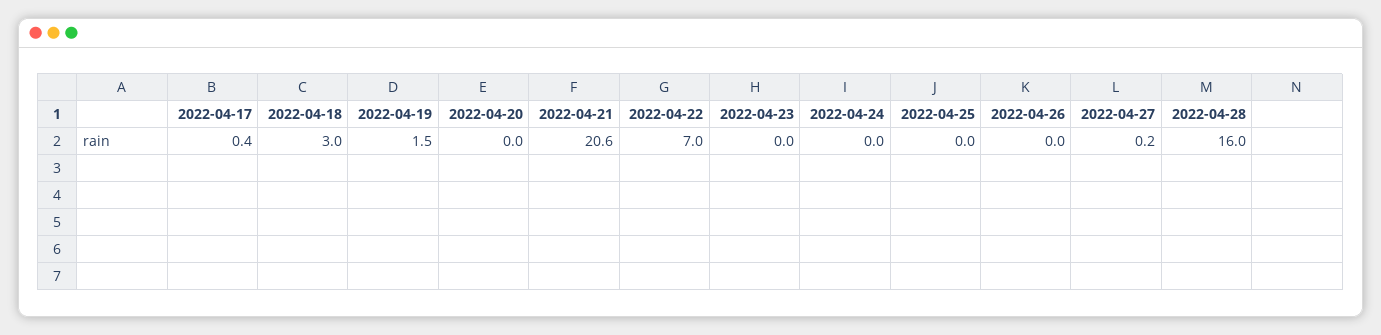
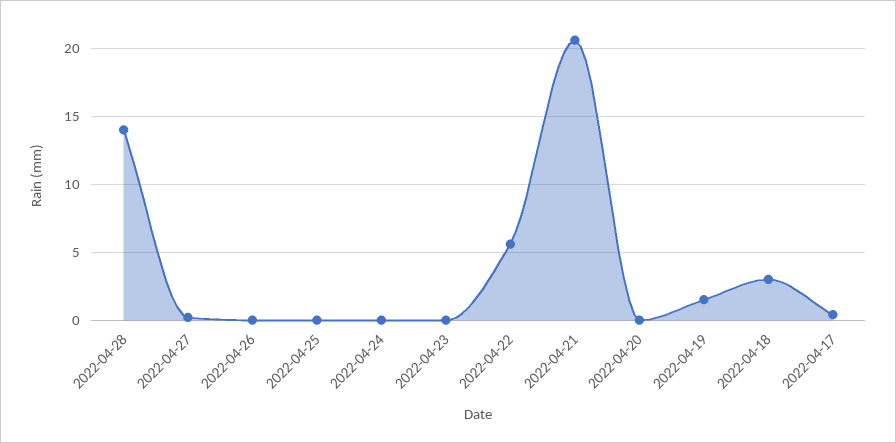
  {
    "2022-04-17": 0.4,
    "2022-04-18": 3,
    "2022-04-19": 1.5,
    "2022-04-20": 0,
    "2022-04-21": 20.6,
-   "2022-04-22": 7,
+   "2022-04-22": 5.5,
    "2022-04-23": 0,
    "2022-04-24": 0,
    "2022-04-25": 0,
    "2022-04-26": 0,
    "2022-04-27": 0.2,
-   "2022-04-28": 16
+   "2022-04-28": 14
  }

